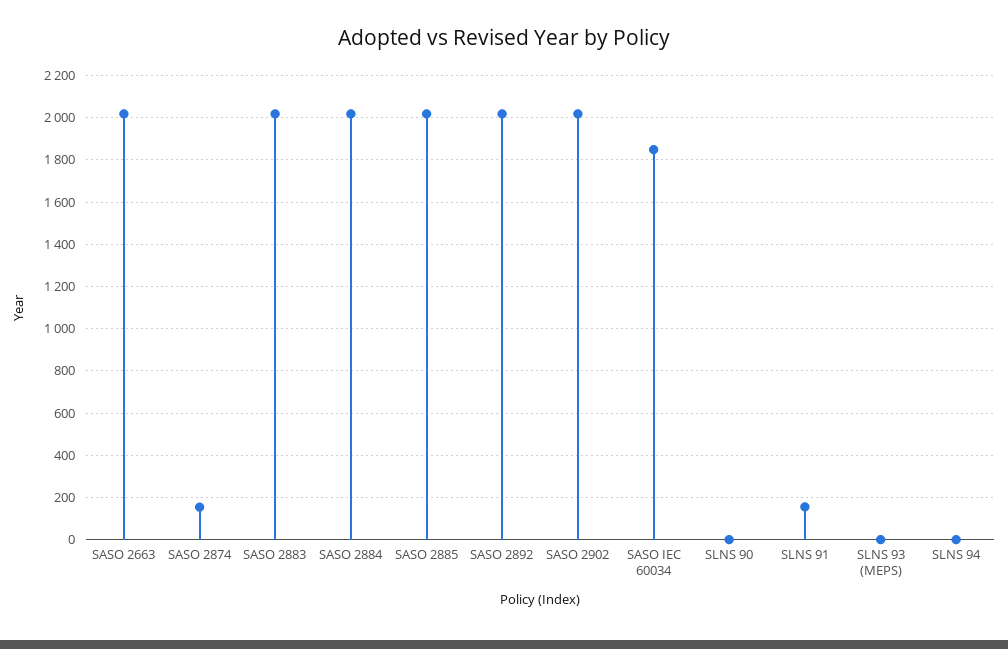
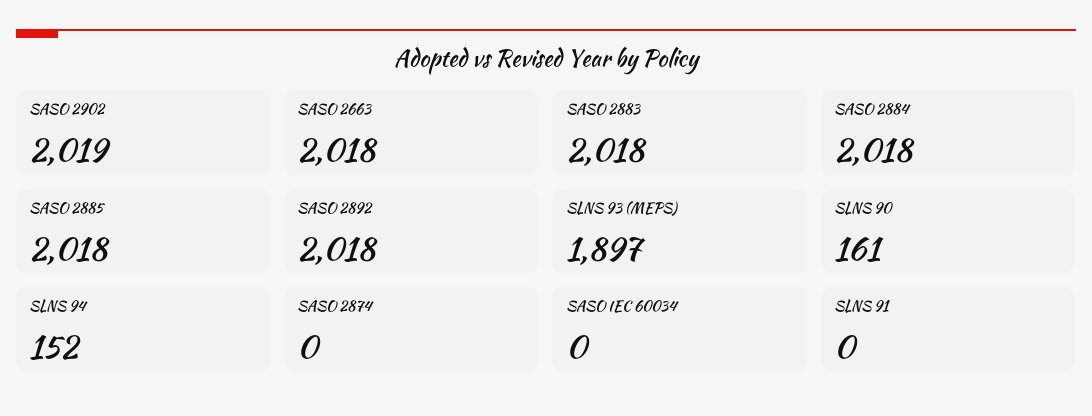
  {
    "SASO 2663": 2018,
-   "SASO 2874": 150,
+   "SASO 2874": 0,
    "SASO 2883": 2018,
    "SASO 2884": 2018,
    "SASO 2885": 2018,
    "SASO 2892": 2018,
    "SASO 2902": 2019,
-   "SASO IEC 60034": 1850,
+   "SASO IEC 60034": 0,
-   "SLNS 90": 0,
+   "SLNS 90": 161,
-   "SLNS 91": 150,
+   "SLNS 91": 0,
-   "SLNS 93 (MEPS)": 0,
+   "SLNS 93 (MEPS)": 1897,
-   "SLNS 94": 0
+   "SLNS 94": 152
  }

